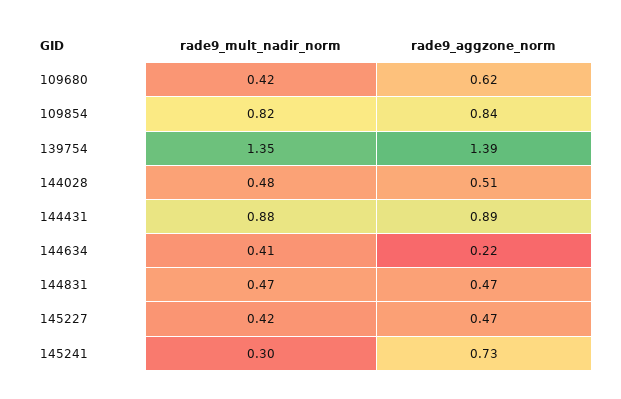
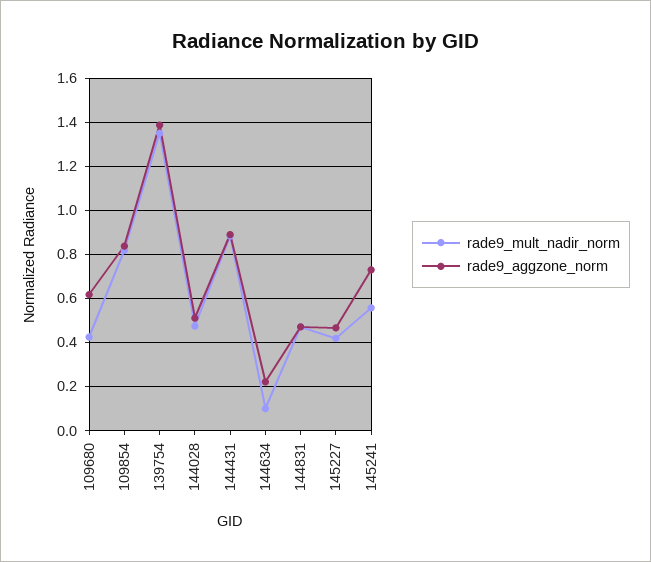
  {
    "rade9_mult_nadir_norm": {
      "109680": 0.42,
      "109854": 0.82,
      "139754": 1.35,
      "144028": 0.48,
      "144431": 0.88,
-     "144634": 0.41,
+     "144634": 0.1,
      "144831": 0.47,
      "145227": 0.42,
-     "145241": 0.3
+     "145241": 0.55
    },
    "rade9_aggzone_norm": {
      "109680": 0.62,
      "109854": 0.84,
      "139754": 1.39,
      "144028": 0.51,
      "144431": 0.89,
      "144634": 0.22,
      "144831": 0.47,
      "145227": 0.47,
      "145241": 0.73
    }
  }

